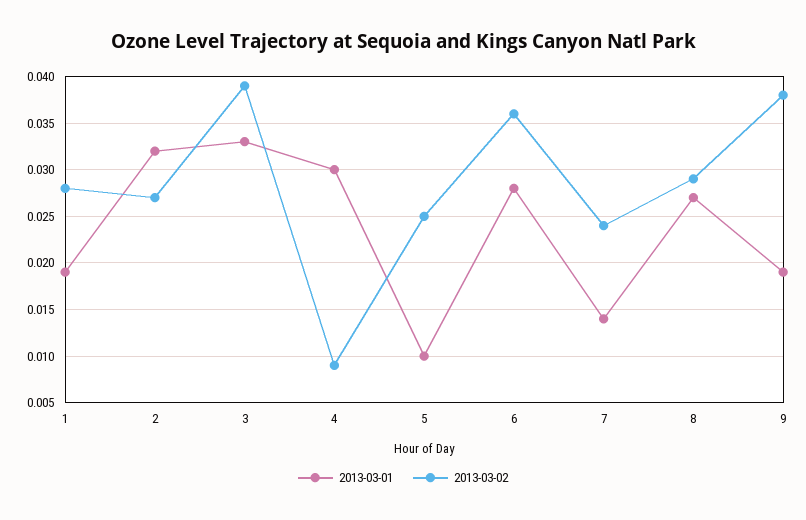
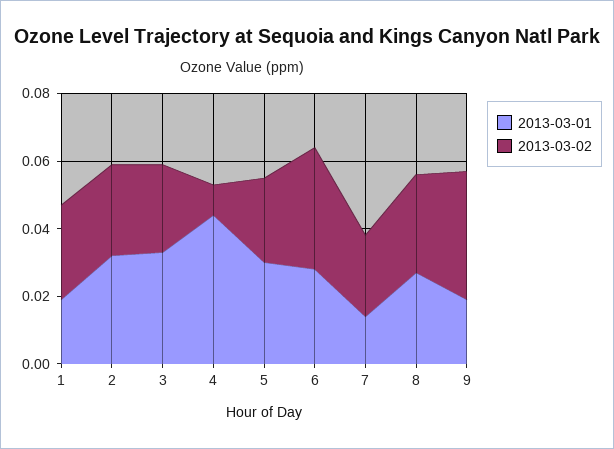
  {
    "2013-03-01": {
      "1": 0.019,
      "2": 0.032,
      "3": 0.033,
-     "4": 0.03,
+     "4": 0.045,
-     "5": 0.01,
+     "5": 0.03,
      "6": 0.028,
      "7": 0.014,
      "8": 0.027,
      "9": 0.019
    },
    "2013-03-02": {
      "1": 0.028,
      "2": 0.027,
-     "3": 0.039,
+     "3": 0.025,
      "4": 0.009,
      "5": 0.025,
      "6": 0.036,
      "7": 0.024,
      "8": 0.029,
      "9": 0.038
    }
  }

